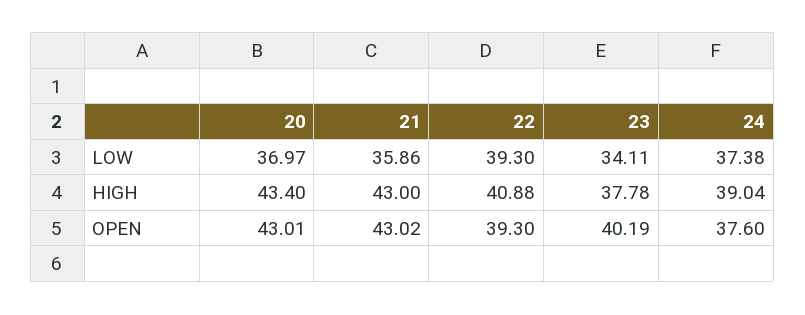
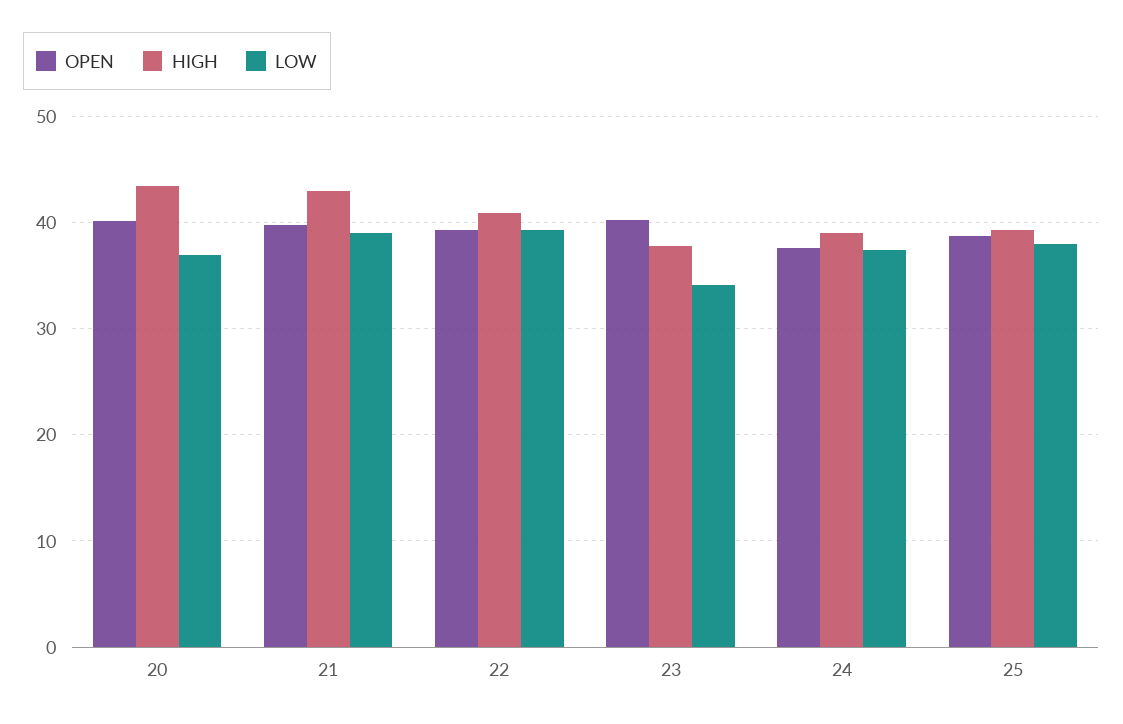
  {
    "LOW": {
      "20": 36.97,
-     "21": 35.86,
+     "21": 39,
      "22": 39.3,
      "23": 34.11,
-     "24": 37.38
+     "24": 37.38,
+     "25": 38
    },
    "HIGH": {
      "20": 43.4,
      "21": 43,
      "22": 40.88,
      "23": 37.78,
-     "24": 39.04
+     "24": 39.04,
+     "25": 39
    },
    "OPEN": {
-     "20": 43.01,
+     "20": 40,
-     "21": 43.02,
+     "21": 40,
      "22": 39.3,
      "23": 40.19,
-     "24": 37.6
+     "24": 37.6,
+     "25": 39
    }
  }

